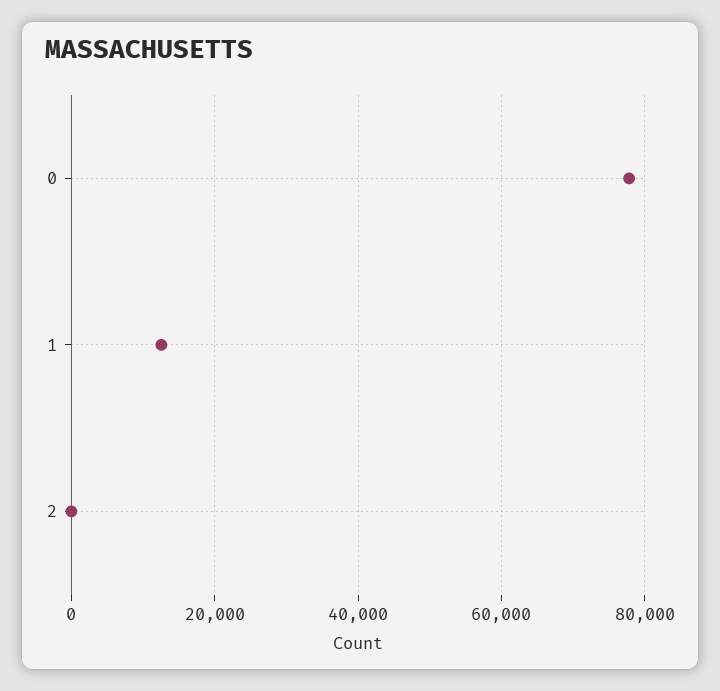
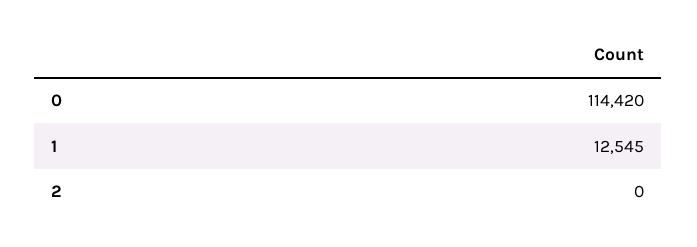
  {
-   "0": 78000,
+   "0": 114420,
    "1": 12545,
    "2": 0
  }

